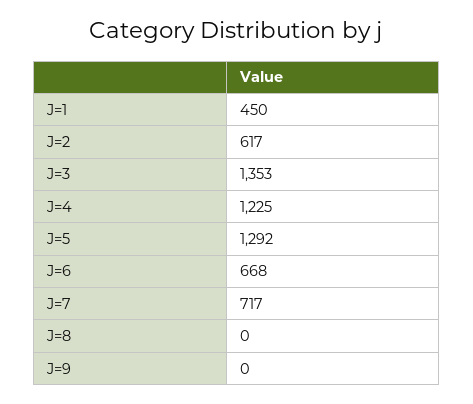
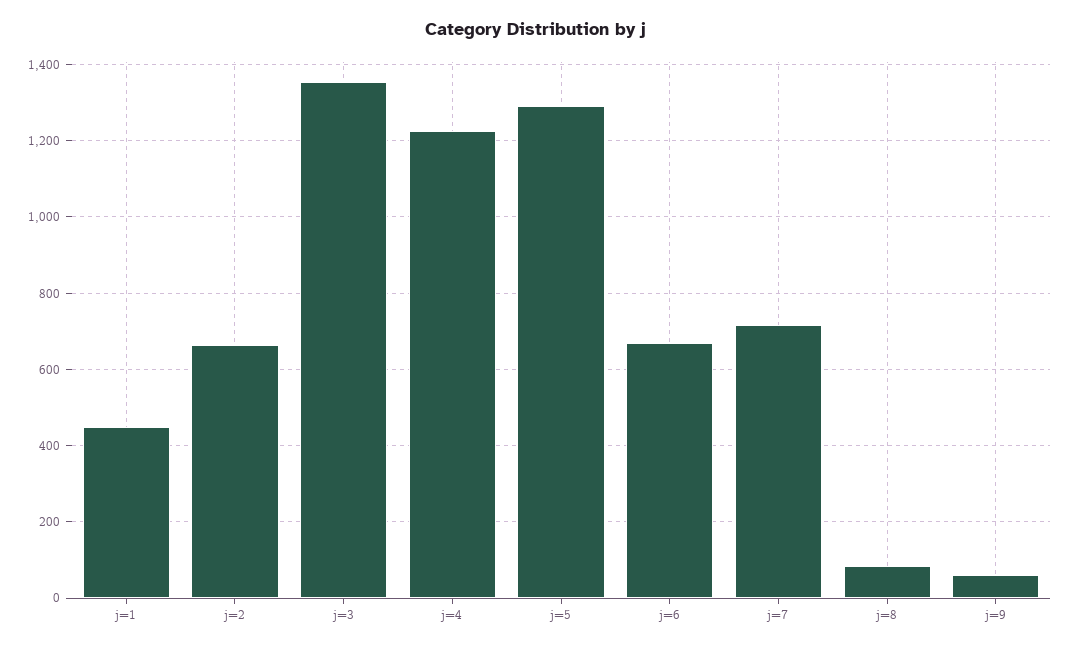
  {
    "J=1": 450,
-   "J=2": 617,
+   "J=2": 660,
    "J=3": 1353,
    "J=4": 1225,
    "J=5": 1292,
    "J=6": 668,
    "J=7": 717,
-   "J=8": 0,
+   "J=8": 80,
-   "J=9": 0
+   "J=9": 60
  }

